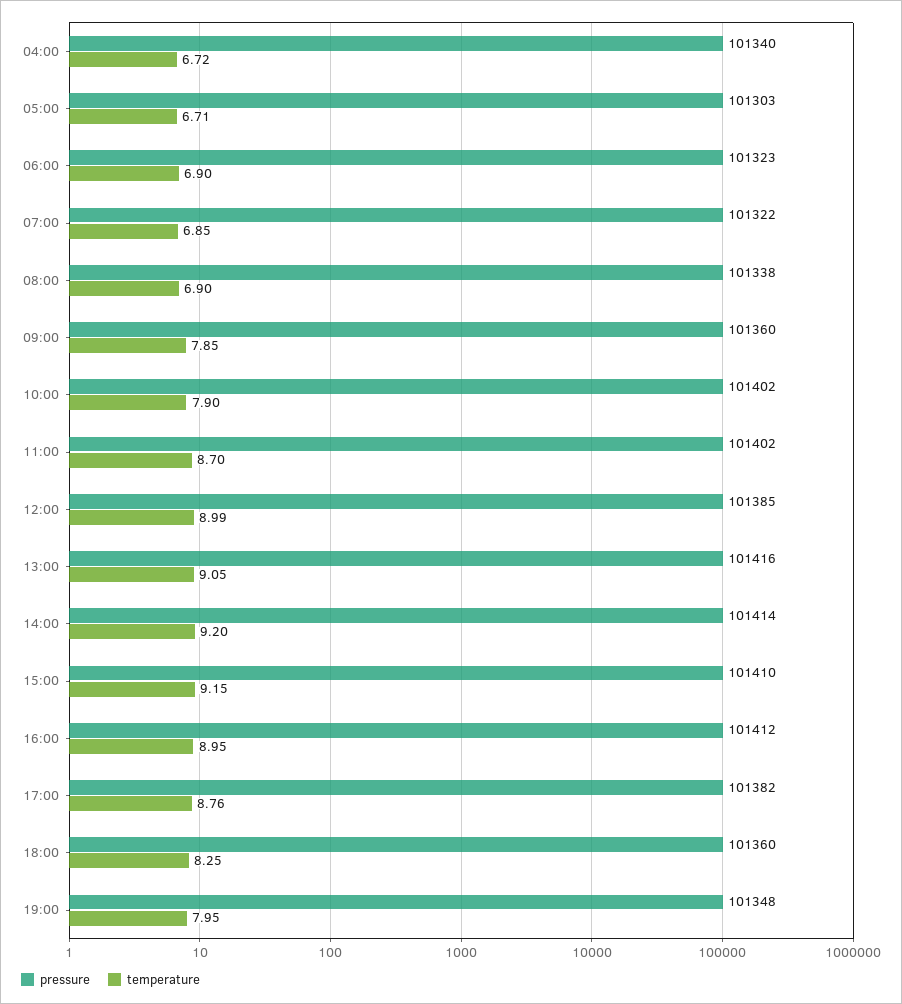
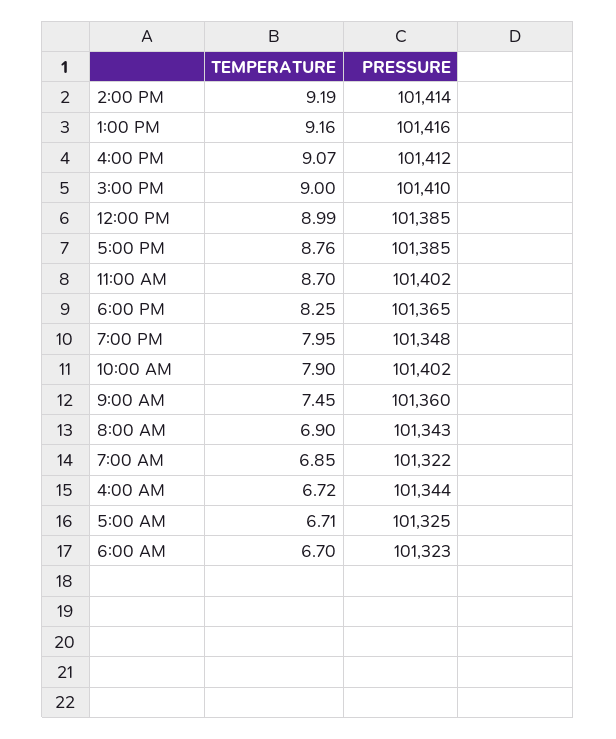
  {
    "pressure": {
-     "04:00": 101340,
+     "04:00": 101344,
-     "05:00": 101303,
+     "05:00": 101325,
      "06:00": 101323,
      "07:00": 101322,
-     "08:00": 101338,
+     "08:00": 101343,
      "09:00": 101360,
      "10:00": 101402,
      "11:00": 101402,
      "12:00": 101385,
      "13:00": 101416,
      "14:00": 101414,
      "15:00": 101410,
      "16:00": 101412,
-     "17:00": 101382,
+     "17:00": 101385,
-     "18:00": 101360,
+     "18:00": 101365,
      "19:00": 101348
    },
    "temperature": {
      "04:00": 6.72,
      "05:00": 6.71,
-     "06:00": 6.9,
+     "06:00": 6.7,
      "07:00": 6.85,
      "08:00": 6.9,
-     "09:00": 7.85,
+     "09:00": 7.45,
      "10:00": 7.9,
      "11:00": 8.7,
      "12:00": 8.99,
-     "13:00": 9.05,
+     "13:00": 9.16,
-     "14:00": 9.2,
+     "14:00": 9.19,
-     "15:00": 9.15,
+     "15:00": 9,
-     "16:00": 8.95,
+     "16:00": 9.07,
      "17:00": 8.76,
      "18:00": 8.25,
      "19:00": 7.95
    }
  }

